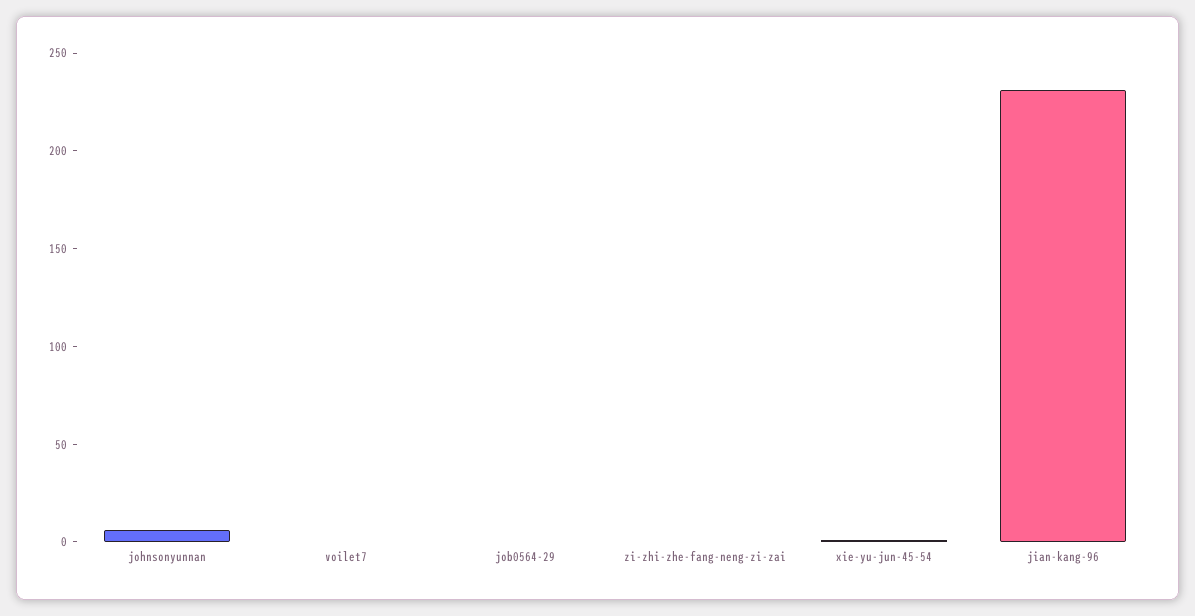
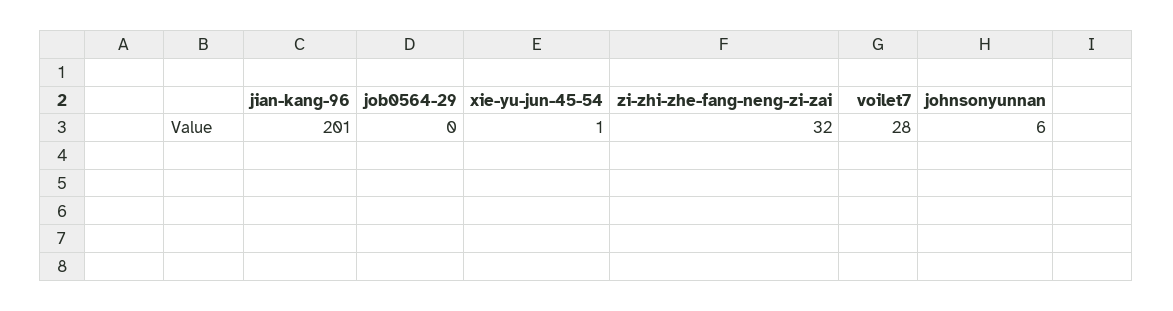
  {
    "johnsonyunnan": 6,
-   "voilet7": 0,
+   "voilet7": 28,
    "job0564-29": 0,
-   "zi-zhi-zhe-fang-neng-zi-zai": 0,
+   "zi-zhi-zhe-fang-neng-zi-zai": 32,
    "xie-yu-jun-45-54": 1,
-   "jian-kang-96": 230
+   "jian-kang-96": 201
  }

